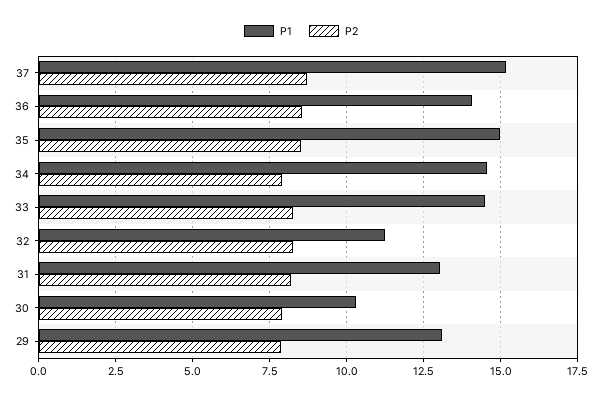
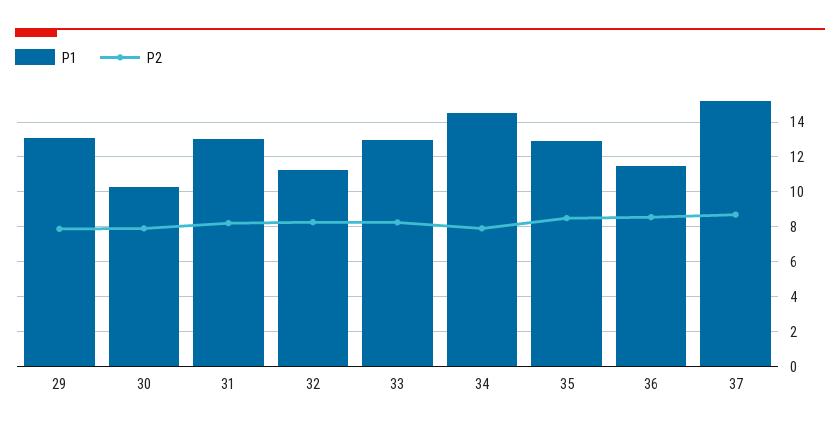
  {
    "P1": {
      "37": 15.25,
-     "36": 14,
+     "36": 11.5,
-     "35": 15,
+     "35": 13,
      "34": 14.5,
-     "33": 14.5,
+     "33": 13,
      "32": 11.25,
      "31": 13,
      "30": 10.25,
      "29": 13
    },
    "P2": {
      "37": 8.75,
      "36": 8.5,
      "35": 8.5,
      "34": 8,
      "33": 8.25,
      "32": 8.25,
      "31": 8.25,
      "30": 8,
      "29": 8
    }
  }

